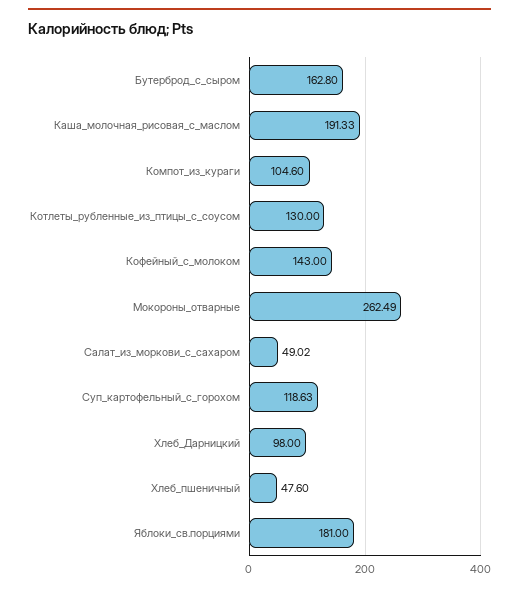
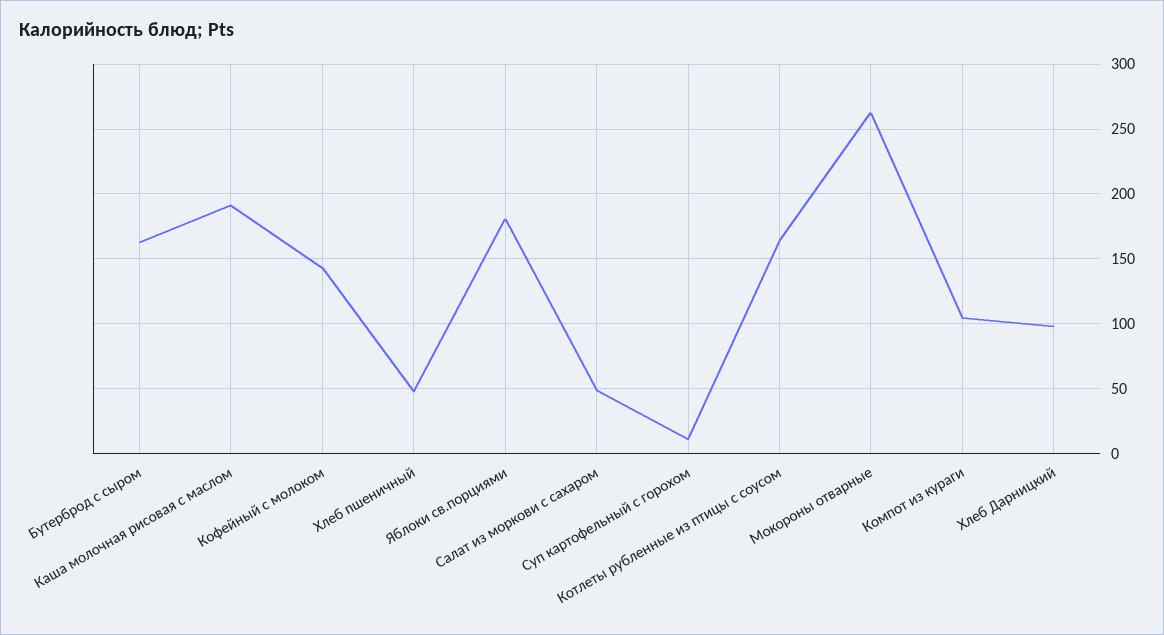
  {
    "Бутерброд_с_сыром": 162.8,
    "Каша_молочная_рисовая_с_маслом": 191.33,
    "Компот_из_кураги": 104.6,
-   "Котлеты_рубленные_из_птицы_с_соусом": 130,
+   "Котлеты_рубленные_из_птицы_с_соусом": 165,
    "Кофейный_с_молоком": 143,
    "Мокороны_отварные": 262.49,
    "Салат_из_моркови_с_сахаром": 49.02,
-   "Суп_картофельный_с_горохом": 118.63,
+   "Суп_картофельный_с_горохом": 10,
    "Хлеб_Дарницкий": 98,
    "Хлеб_пшеничный": 47.6,
    "Яблоки_св.порциями": 181
  }

